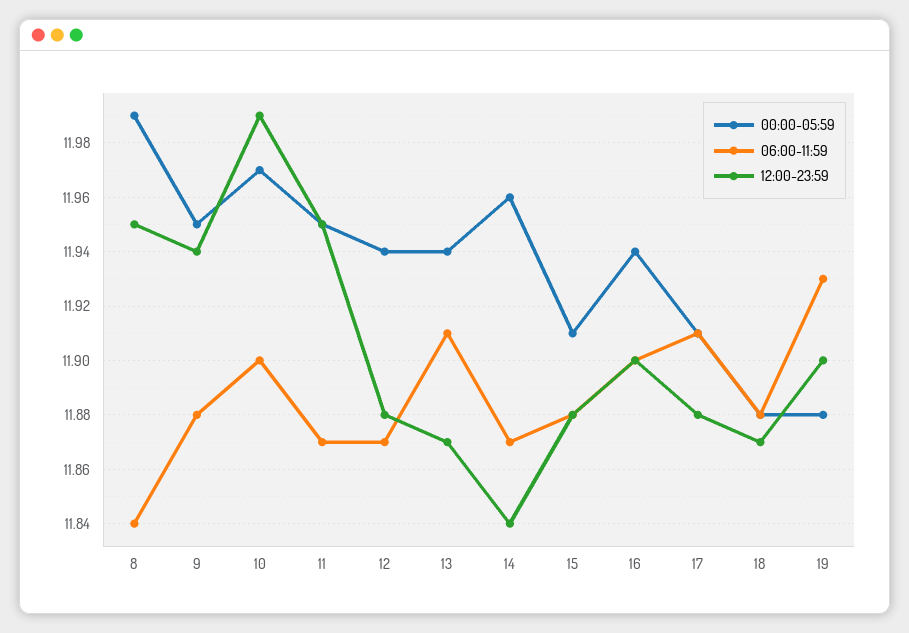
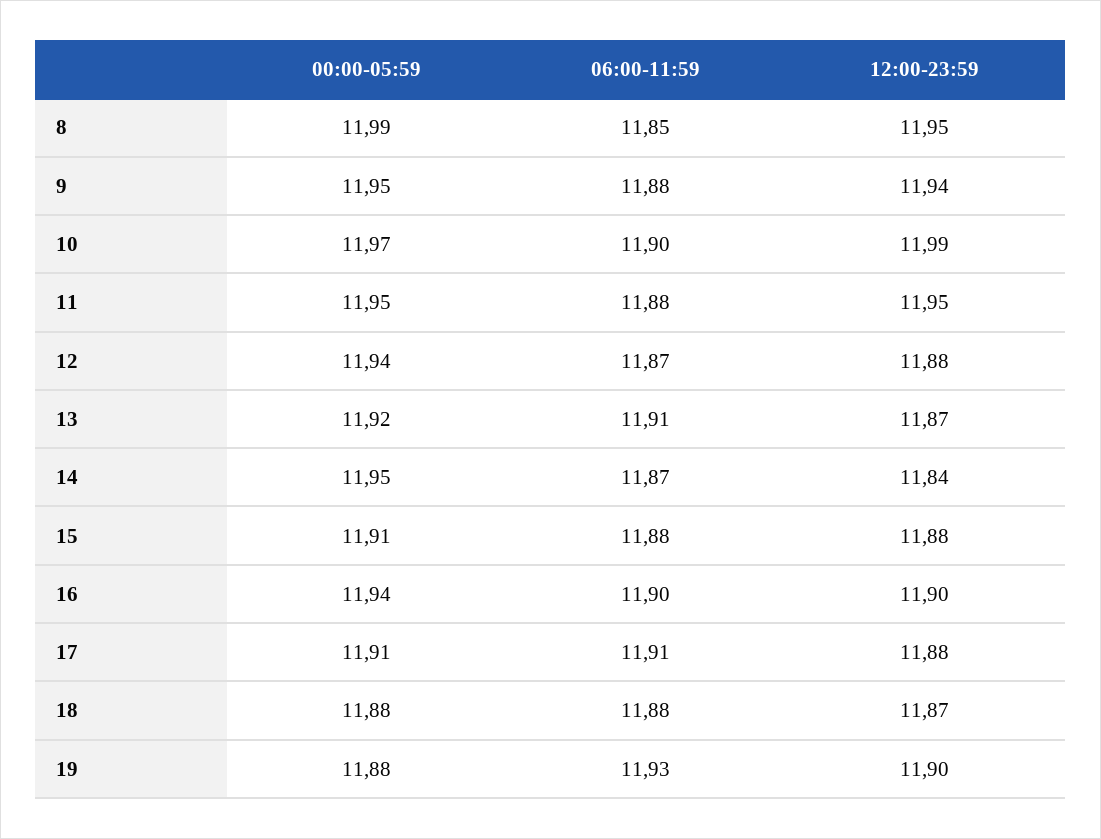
  {
    "00:00-05:59": {
      "8": 11.99,
      "9": 11.95,
      "10": 11.97,
      "11": 11.95,
      "12": 11.94,
-     "13": 11.94,
+     "13": 11.92,
-     "14": 11.96,
+     "14": 11.95,
      "15": 11.91,
      "16": 11.94,
      "17": 11.91,
      "18": 11.88,
      "19": 11.88
    },
    "06:00-11:59": {
-     "8": 11.84,
+     "8": 11.85,
      "9": 11.88,
      "10": 11.9,
-     "11": 11.87,
+     "11": 11.88,
      "12": 11.87,
      "13": 11.91,
      "14": 11.87,
      "15": 11.88,
      "16": 11.9,
      "17": 11.91,
      "18": 11.88,
      "19": 11.93
    },
    "12:00-23:59": {
      "8": 11.95,
      "9": 11.94,
      "10": 11.99,
      "11": 11.95,
      "12": 11.88,
      "13": 11.87,
      "14": 11.84,
      "15": 11.88,
      "16": 11.9,
      "17": 11.88,
      "18": 11.87,
      "19": 11.9
    }
  }

